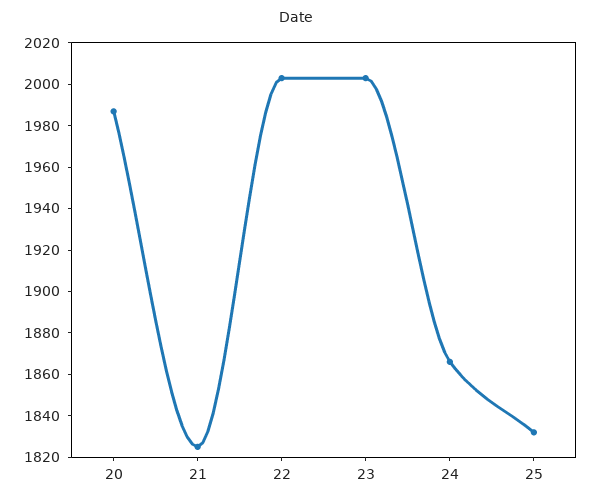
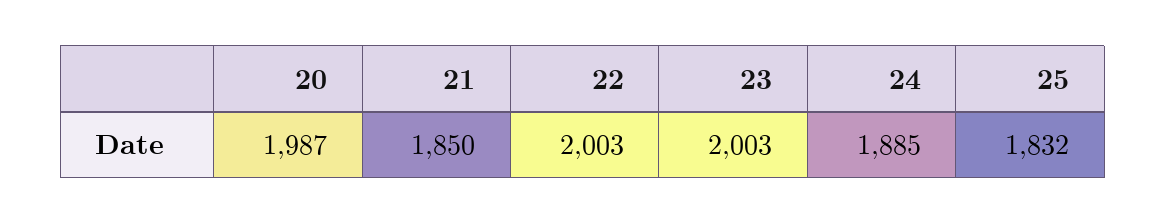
  {
    "20": 1987,
-   "21": 1825,
+   "21": 1850,
    "22": 2003,
    "23": 2003,
-   "24": 1865,
+   "24": 1885,
    "25": 1832
  }

